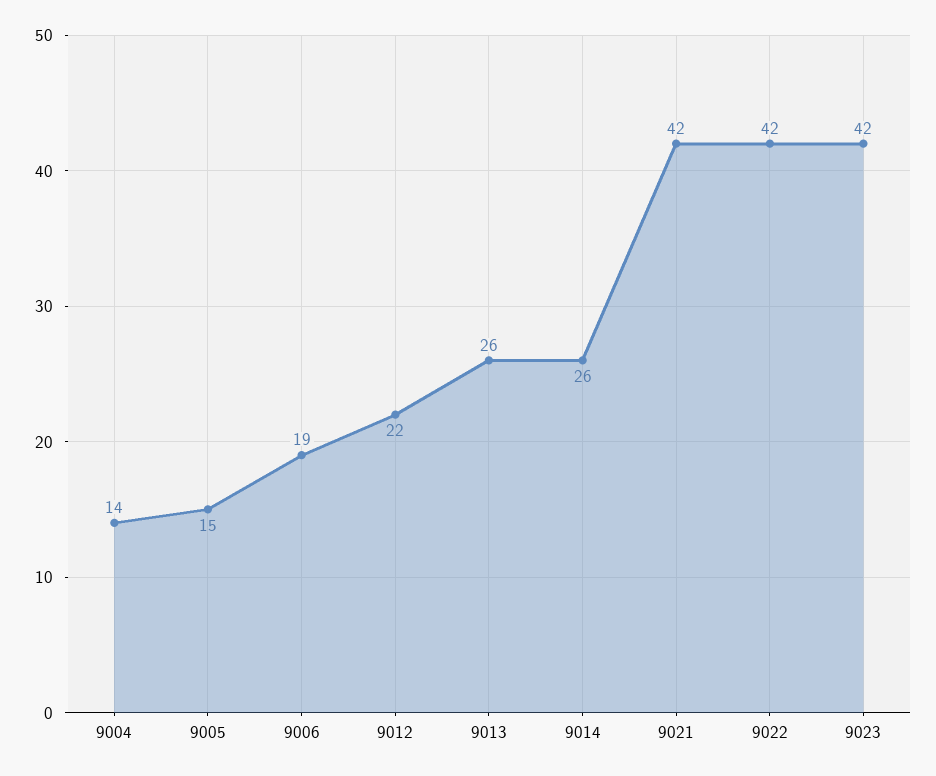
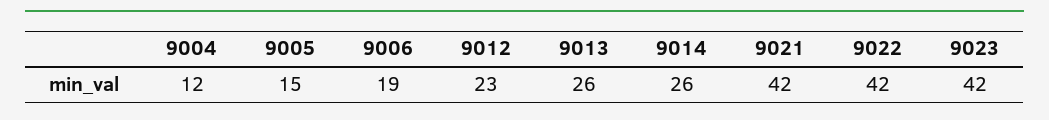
  {
-   "9004": 14,
+   "9004": 12,
    "9005": 15,
    "9006": 19,
-   "9012": 22,
+   "9012": 23,
    "9013": 26,
    "9014": 26,
    "9021": 42,
    "9022": 42,
    "9023": 42
  }

